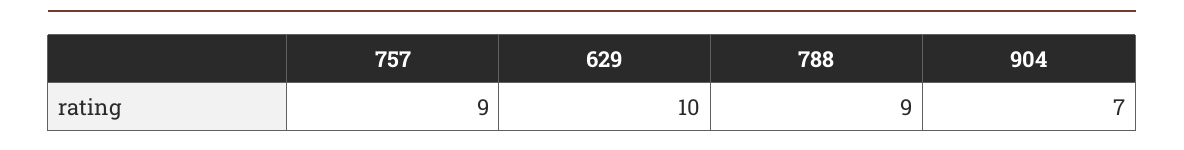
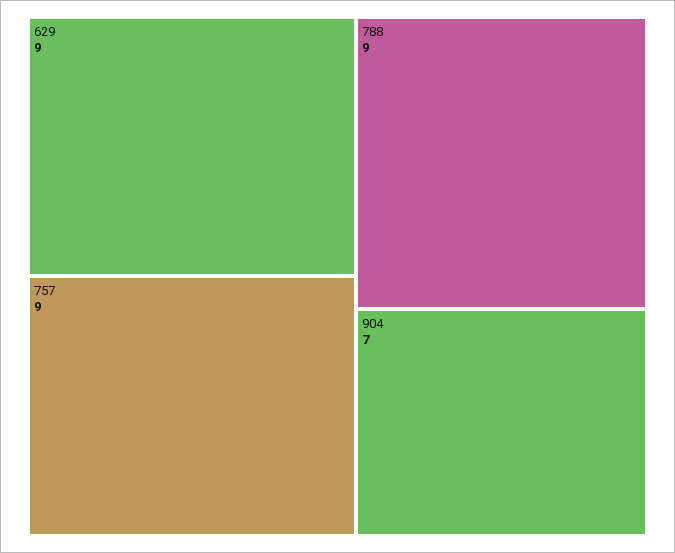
  {
    "757": 9,
-   "629": 10,
+   "629": 9,
    "788": 9,
    "904": 7
  }

